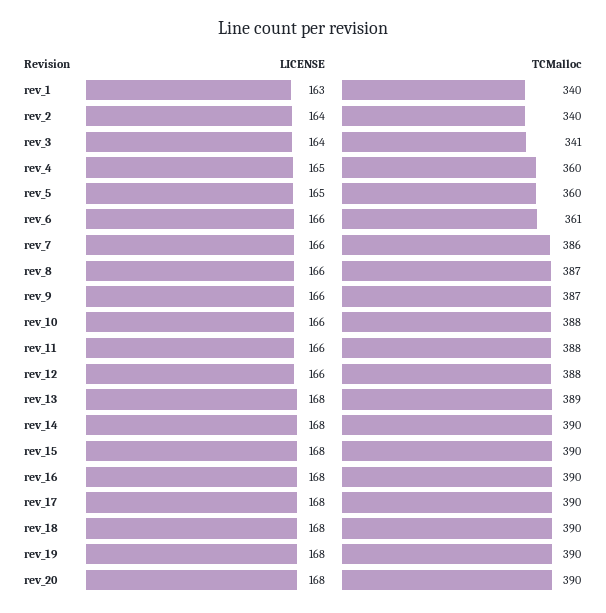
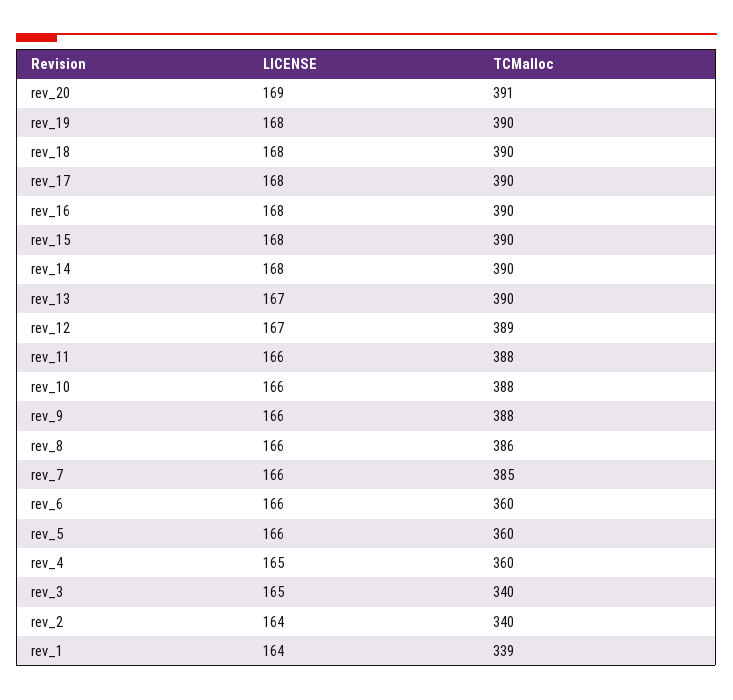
  {
    "LICENSE": {
-     "rev_1": 163,
+     "rev_1": 164,
      "rev_2": 164,
-     "rev_3": 164,
+     "rev_3": 165,
      "rev_4": 165,
-     "rev_5": 165,
+     "rev_5": 166,
      "rev_6": 166,
      "rev_7": 166,
      "rev_8": 166,
      "rev_9": 166,
      "rev_10": 166,
      "rev_11": 166,
-     "rev_12": 166,
+     "rev_12": 167,
-     "rev_13": 168,
+     "rev_13": 167,
      "rev_14": 168,
      "rev_15": 168,
      "rev_16": 168,
      "rev_17": 168,
      "rev_18": 168,
      "rev_19": 168,
-     "rev_20": 168
+     "rev_20": 169
    },
    "TCMalloc": {
-     "rev_1": 340,
+     "rev_1": 339,
      "rev_2": 340,
-     "rev_3": 341,
+     "rev_3": 340,
      "rev_4": 360,
      "rev_5": 360,
-     "rev_6": 361,
+     "rev_6": 360,
-     "rev_7": 386,
+     "rev_7": 385,
-     "rev_8": 387,
+     "rev_8": 386,
-     "rev_9": 387,
+     "rev_9": 388,
      "rev_10": 388,
      "rev_11": 388,
-     "rev_12": 388,
+     "rev_12": 389,
-     "rev_13": 389,
+     "rev_13": 390,
      "rev_14": 390,
      "rev_15": 390,
      "rev_16": 390,
      "rev_17": 390,
      "rev_18": 390,
      "rev_19": 390,
-     "rev_20": 390
+     "rev_20": 391
    }
  }

